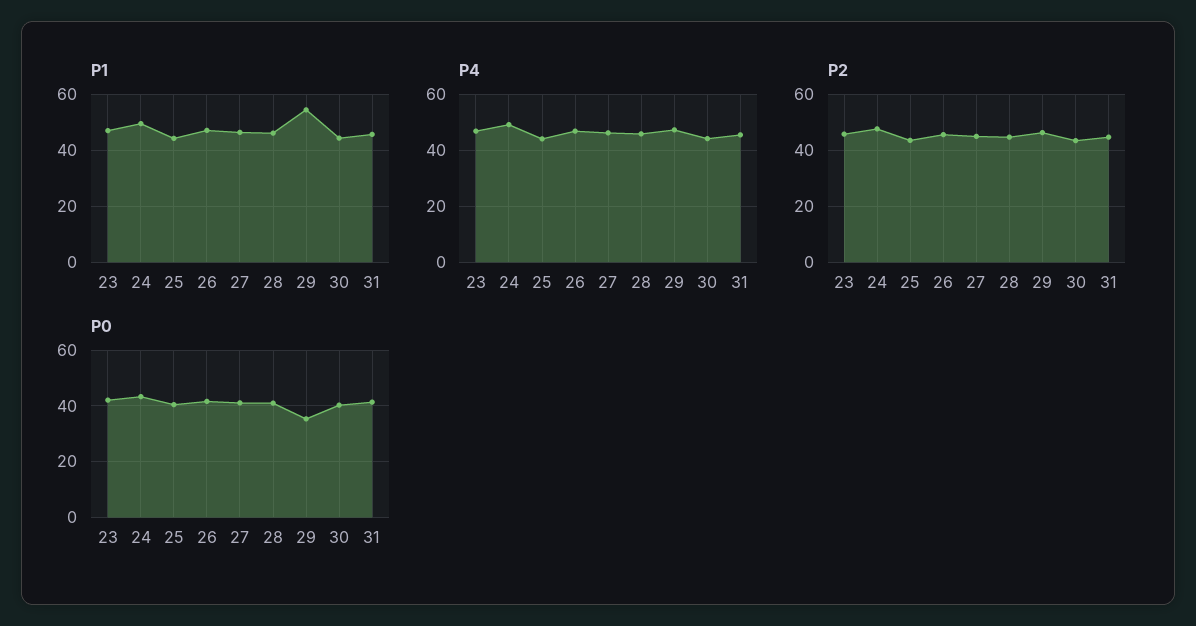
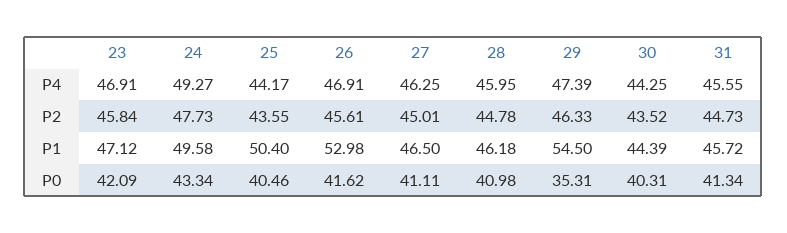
  {
    "P1": {
      "23": 47.12,
      "24": 49.58,
-     "25": 45,
+     "25": 50.4,
-     "26": 47.5,
+     "26": 52.98,
      "27": 46.5,
      "28": 46.18,
      "29": 54.5,
      "30": 44.39,
      "31": 45.72
    },
    "P4": {
      "23": 46.91,
      "24": 49.27,
      "25": 44.17,
      "26": 46.91,
      "27": 46.25,
      "28": 45.95,
      "29": 47.39,
      "30": 44.25,
      "31": 45.55
    },
    "P2": {
      "23": 45.84,
      "24": 47.73,
      "25": 43.55,
      "26": 45.61,
      "27": 45.01,
      "28": 44.78,
      "29": 46.33,
      "30": 43.52,
      "31": 44.73
    },
    "P0": {
      "23": 42.09,
      "24": 43.34,
      "25": 40.46,
      "26": 41.62,
      "27": 41.11,
      "28": 40.98,
      "29": 35.31,
      "30": 40.31,
      "31": 41.34
    }
  }

